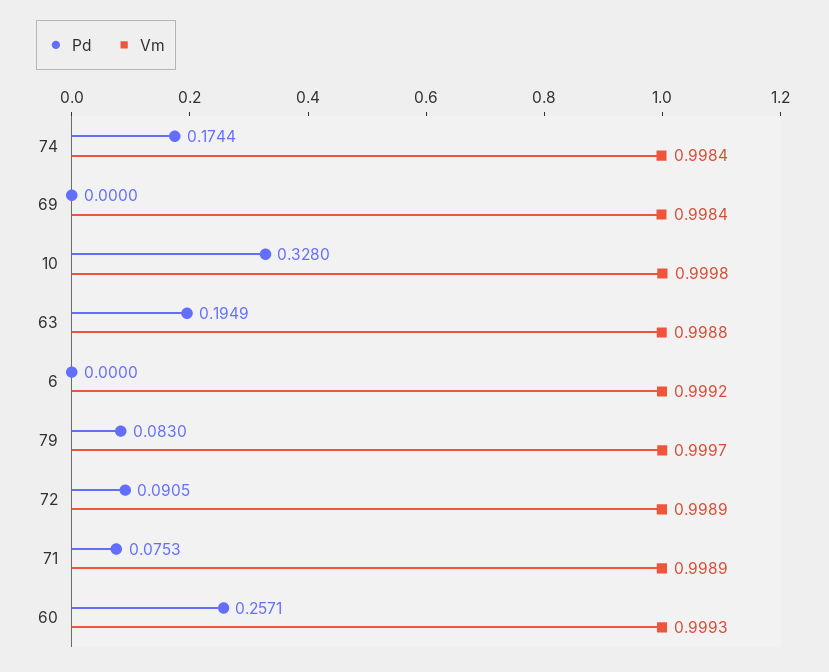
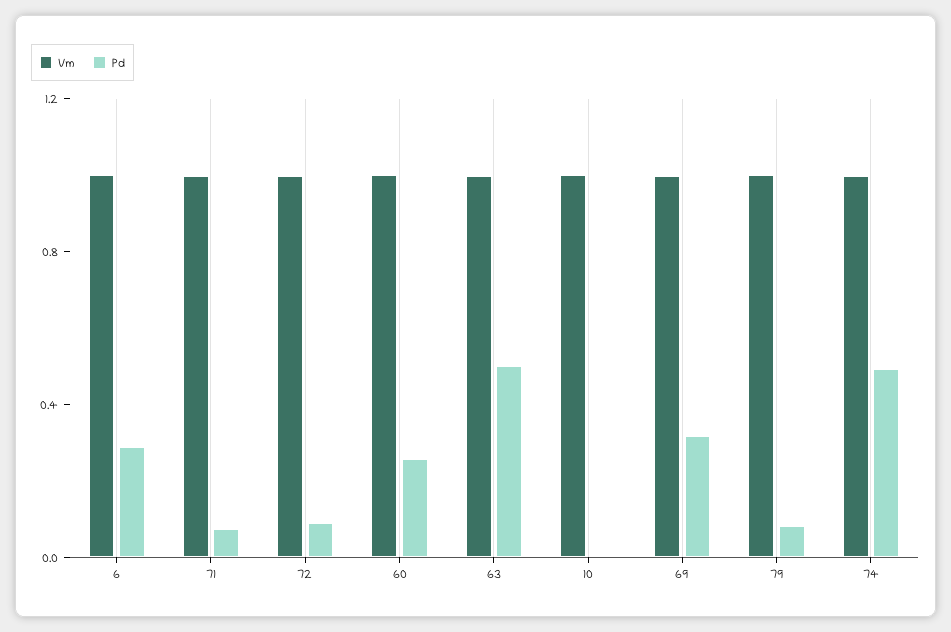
  {
    "Pd": {
-     "74": 0.1744,
+     "74": 0.5,
-     "69": 0,
+     "69": 0.3,
-     "10": 0.328,
+     "10": 0,
-     "63": 0.1949,
+     "63": 0.5,
-     "6": 0,
+     "6": 0.3,
      "79": 0.083,
      "72": 0.0905,
      "71": 0.0753,
      "60": 0.2571
    },
    "Vm": {
      "74": 0.9984,
      "69": 0.9984,
      "10": 0.9998,
      "63": 0.9988,
      "6": 0.9992,
      "79": 0.9997,
      "72": 0.9989,
      "71": 0.9989,
      "60": 0.9993
    }
  }

